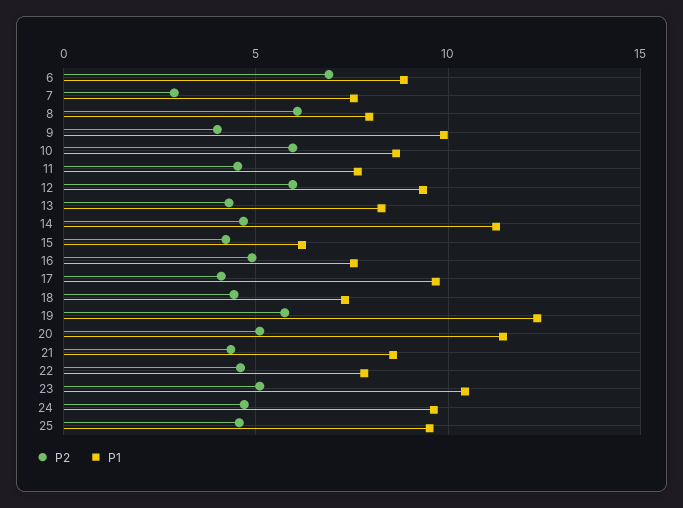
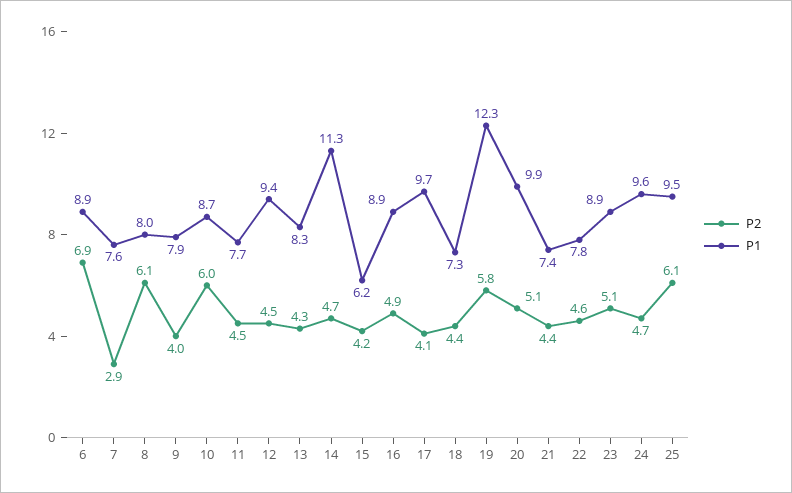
  {
    "P2": {
      "6": 6.9,
      "7": 2.9,
      "8": 6.1,
      "9": 4,
      "10": 6,
      "11": 4.5,
-     "12": 6,
+     "12": 4.5,
      "13": 4.3,
      "14": 4.7,
      "15": 4.2,
      "16": 4.9,
      "17": 4.1,
      "18": 4.4,
      "19": 5.8,
      "20": 5.1,
      "21": 4.4,
      "22": 4.6,
      "23": 5.1,
      "24": 4.7,
-     "25": 4.5
+     "25": 6.1
    },
    "P1": {
      "6": 8.9,
      "7": 7.6,
      "8": 8,
-     "9": 10,
+     "9": 7.9,
      "10": 8.7,
      "11": 7.7,
      "12": 9.4,
      "13": 8.3,
      "14": 11.3,
      "15": 6.2,
-     "16": 7.5,
+     "16": 8.9,
      "17": 9.7,
      "18": 7.3,
      "19": 12.3,
-     "20": 11.5,
+     "20": 9.9,
-     "21": 8.5,
+     "21": 7.4,
      "22": 7.8,
-     "23": 10.5,
+     "23": 8.9,
      "24": 9.6,
      "25": 9.5
    }
  }

